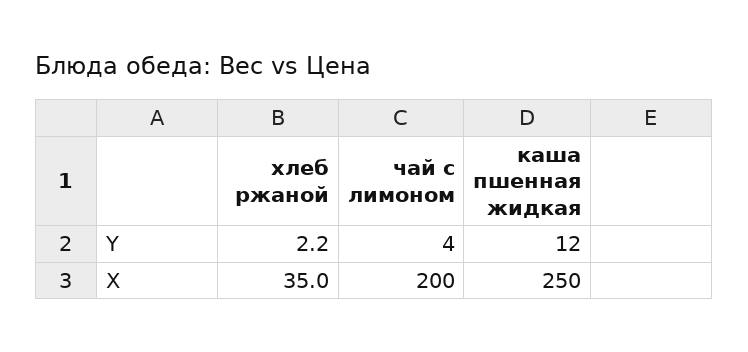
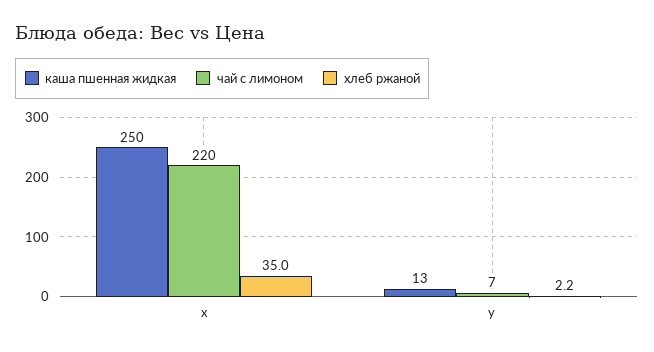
  {
    "хлеб ржаной": {
      "Y": 2.2,
      "X": 35
    },
    "чай с лимоном": {
-     "Y": 4,
+     "Y": 7,
-     "X": 200
+     "X": 220
    },
    "каша пшенная жидкая": {
-     "Y": 12,
+     "Y": 13,
      "X": 250
    }
  }

